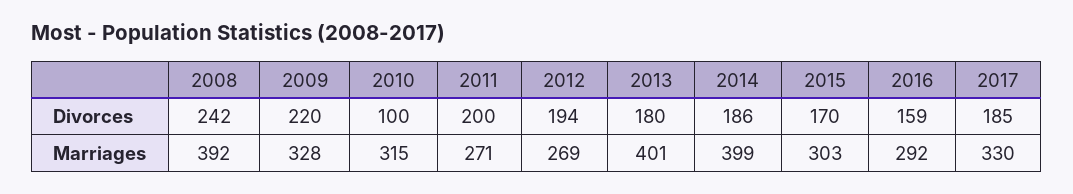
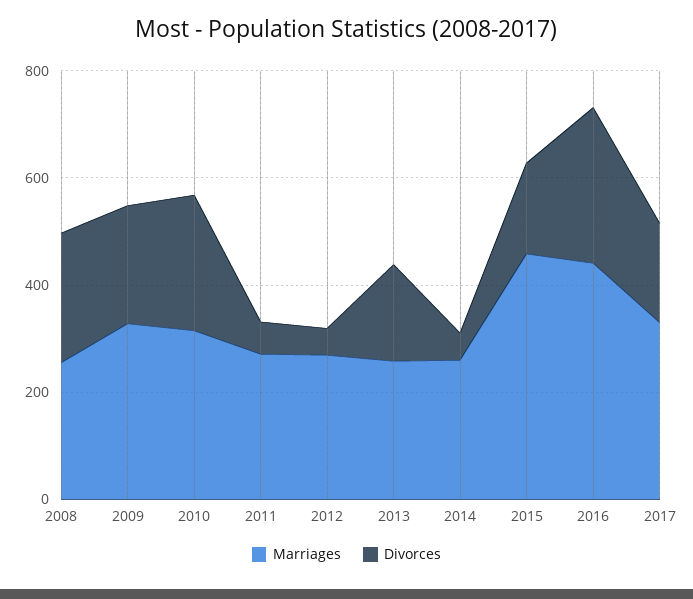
  {
    "Divorces": {
      "2008": 242,
      "2009": 220,
-     "2010": 100,
+     "2010": 250,
-     "2011": 200,
+     "2011": 50,
-     "2012": 194,
+     "2012": 50,
      "2013": 180,
-     "2014": 186,
+     "2014": 50,
      "2015": 170,
-     "2016": 159,
+     "2016": 300,
      "2017": 185
    },
    "Marriages": {
-     "2008": 392,
+     "2008": 250,
      "2009": 328,
      "2010": 315,
      "2011": 271,
      "2012": 269,
-     "2013": 401,
+     "2013": 250,
-     "2014": 399,
+     "2014": 250,
-     "2015": 303,
+     "2015": 450,
-     "2016": 292,
+     "2016": 450,
      "2017": 330
    }
  }

